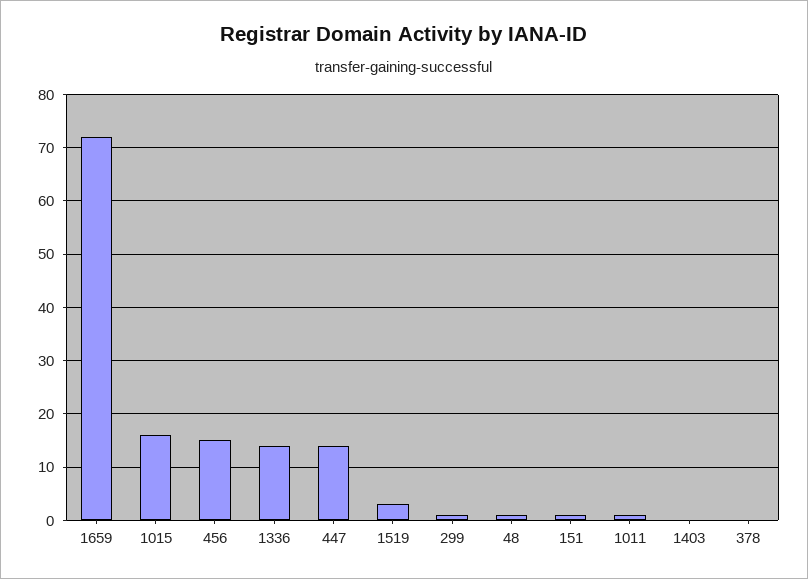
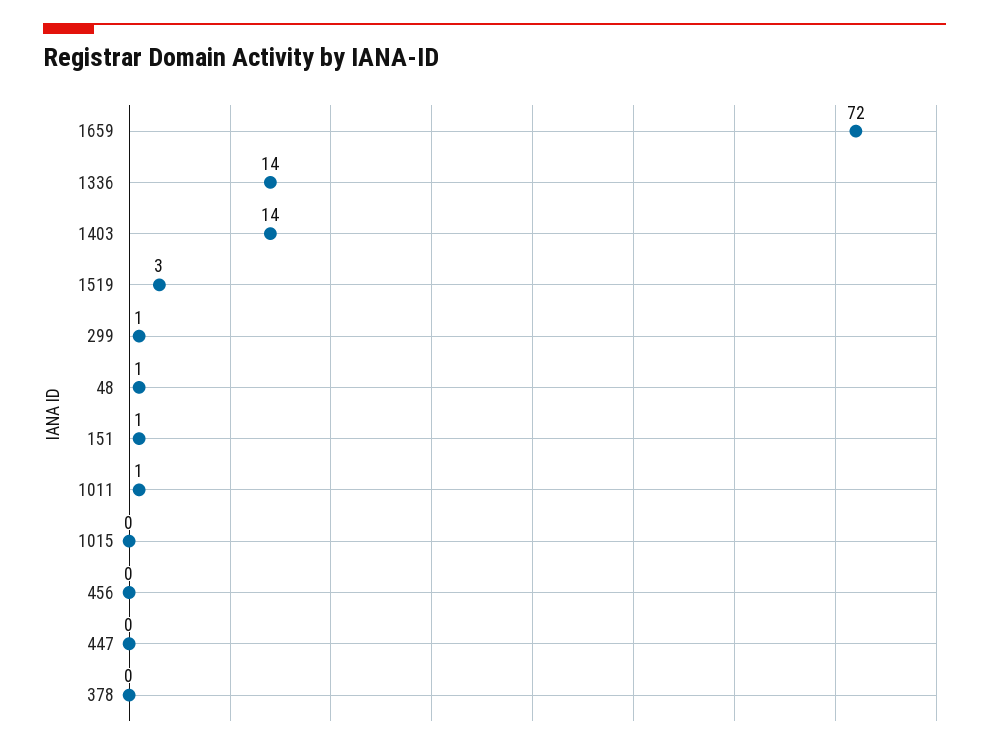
  {
    "1659": 72,
-   "1015": 15,
+   "1015": 0,
-   "456": 15,
+   "456": 0,
    "1336": 14,
-   "447": 15,
+   "447": 0,
    "1519": 3,
    "299": 1,
    "48": 1,
    "151": 1,
    "1011": 1,
-   "1403": 0,
+   "1403": 14,
    "378": 0
  }

